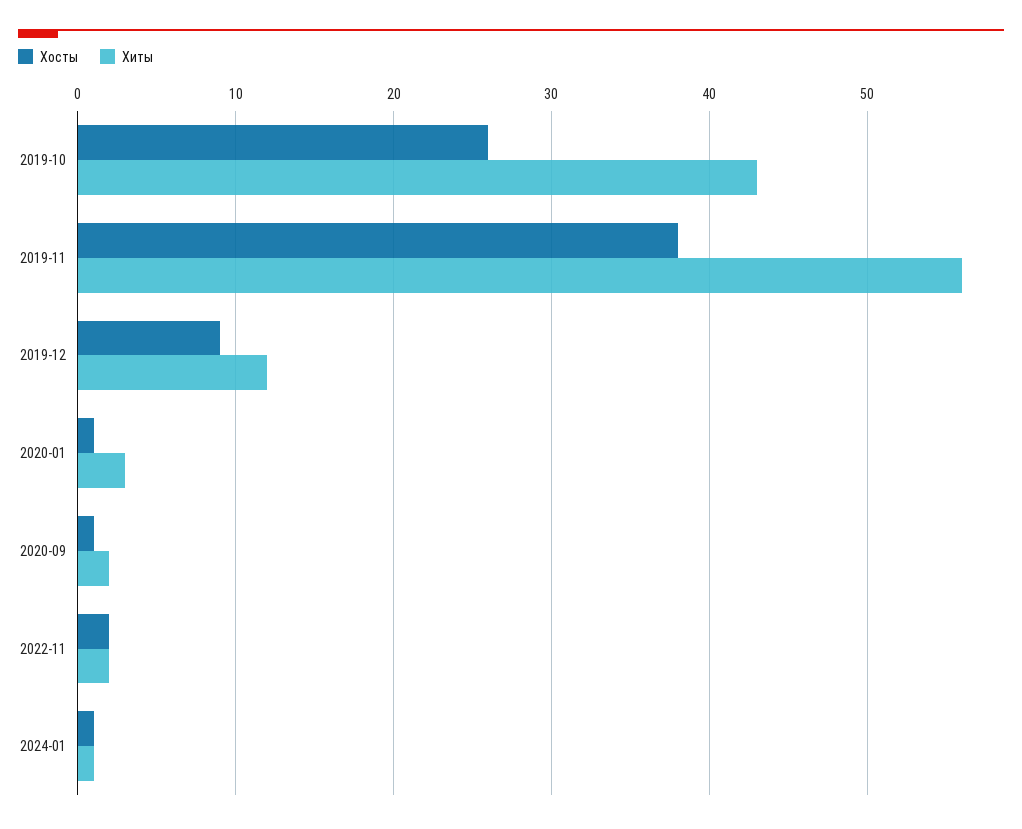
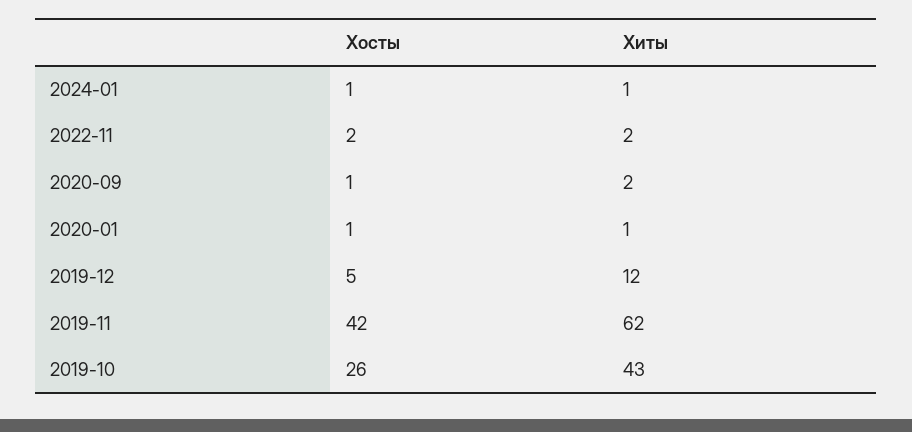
  {
    "Хосты": {
      "2019-10": 26,
-     "2019-11": 38,
+     "2019-11": 42,
-     "2019-12": 9,
+     "2019-12": 5,
      "2020-01": 1,
      "2020-09": 1,
      "2022-11": 2,
      "2024-01": 1
    },
    "Хиты": {
      "2019-10": 43,
-     "2019-11": 56,
+     "2019-11": 62,
      "2019-12": 12,
-     "2020-01": 3,
+     "2020-01": 1,
      "2020-09": 2,
      "2022-11": 2,
      "2024-01": 1
    }
  }

